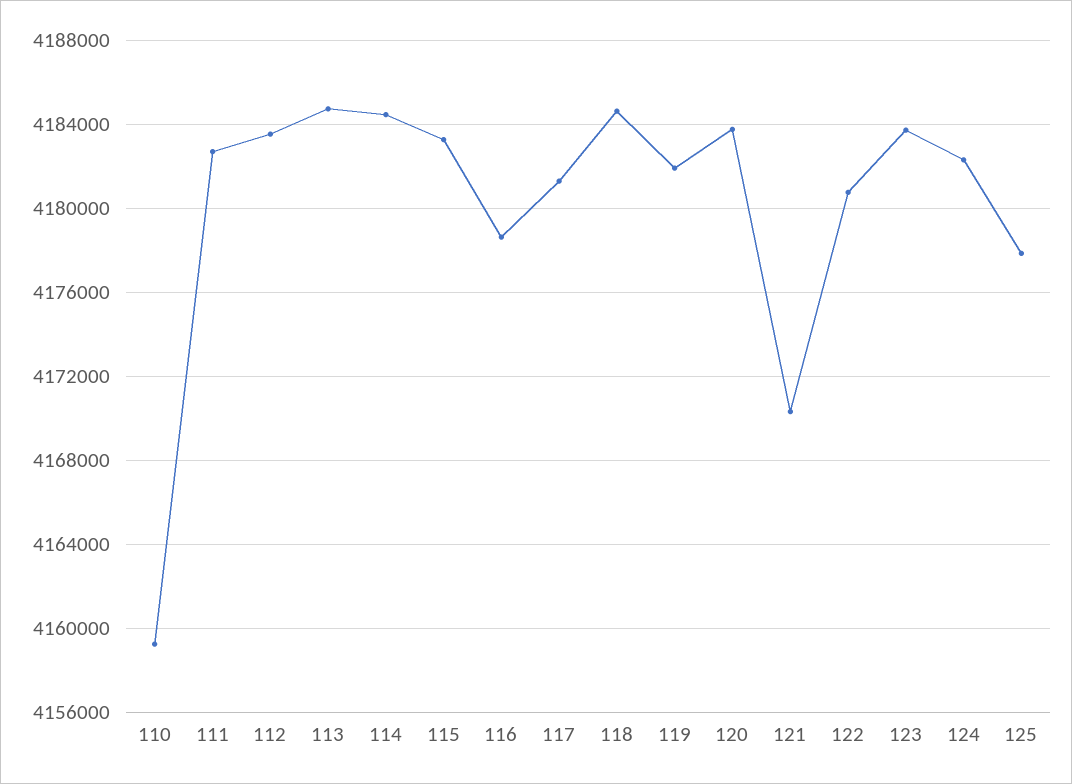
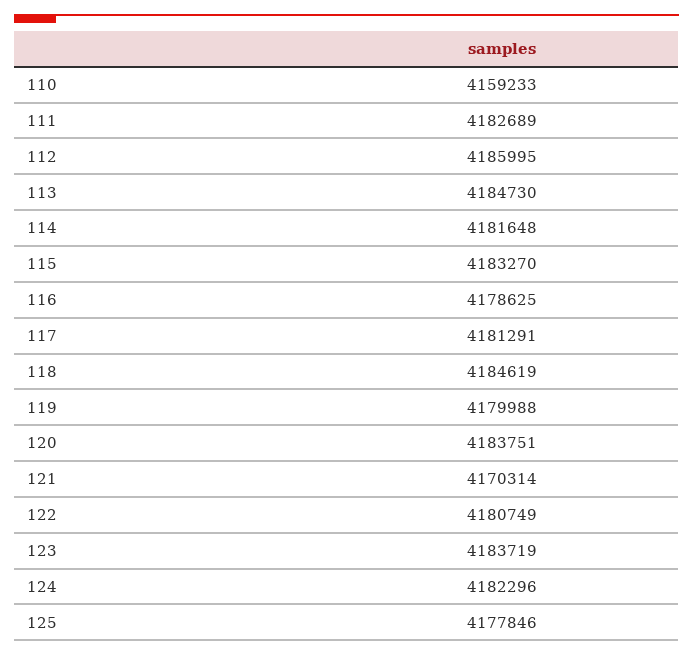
  {
    "110": 4159233,
    "111": 4182689,
-   "112": 4183500,
+   "112": 4185995,
    "113": 4184730,
-   "114": 4184500,
+   "114": 4181648,
    "115": 4183270,
    "116": 4178625,
    "117": 4181291,
    "118": 4184619,
-   "119": 4182000,
+   "119": 4179988,
    "120": 4183751,
    "121": 4170314,
    "122": 4180749,
    "123": 4183719,
    "124": 4182296,
    "125": 4177846
  }

